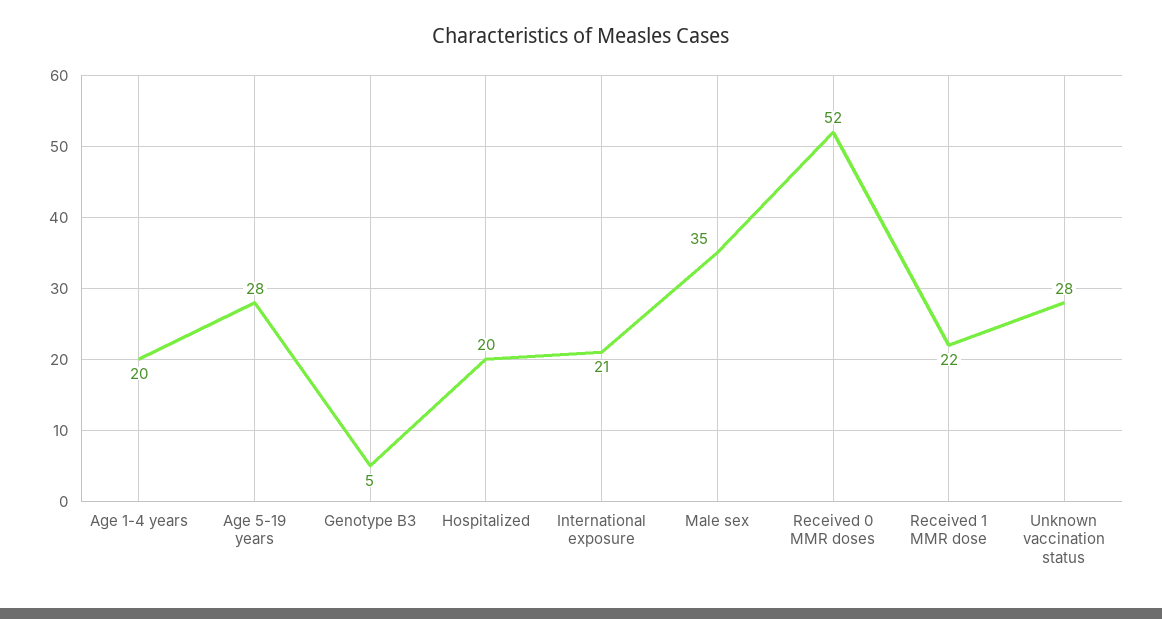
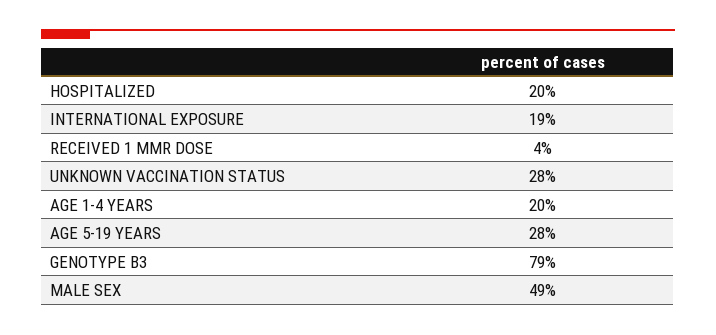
  {
    "Age 1-4 years": 20,
    "Age 5-19 years": 28,
-   "Genotype B3": 5,
+   "Genotype B3": 79,
    "Hospitalized": 20,
-   "International exposure": 21,
+   "International exposure": 19,
-   "Male sex": 35,
+   "Male sex": 49,
-   "Received 0 MMR doses": 52,
-   "Received 1 MMR dose": 22,
+   "Received 1 MMR dose": 4,
    "Unknown vaccination status": 28
  }

